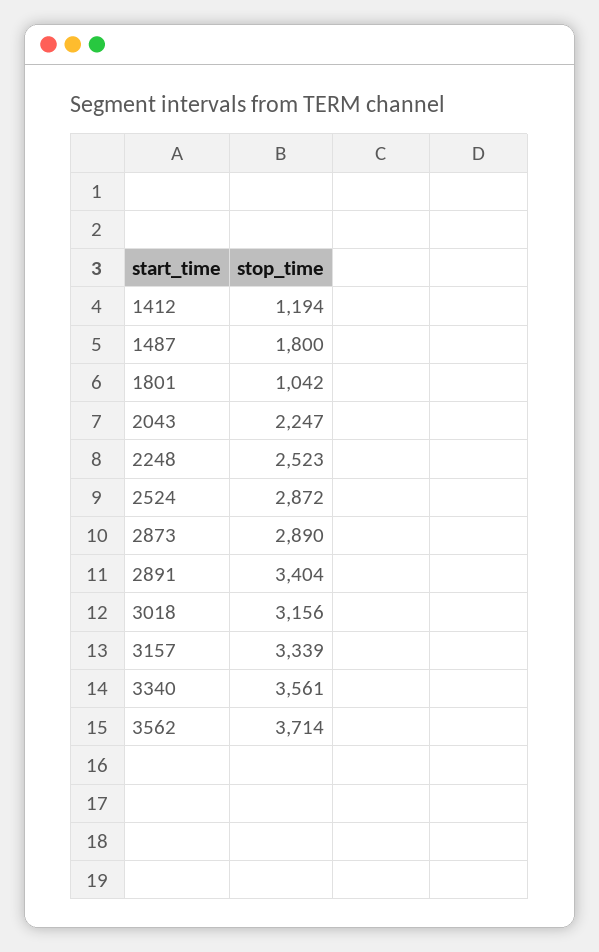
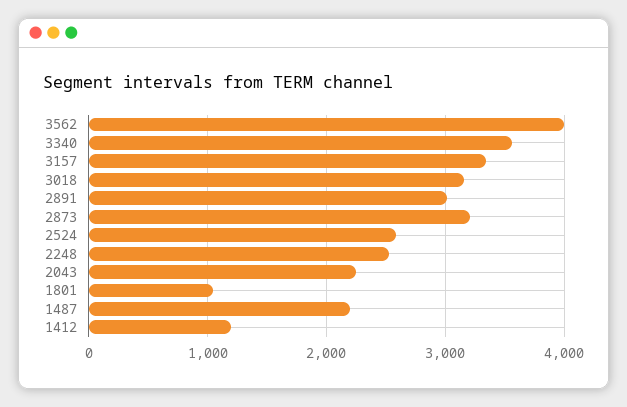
  {
    "1412": 1194,
-   "1487": 1800,
+   "1487": 2200,
    "1801": 1042,
    "2043": 2247,
    "2248": 2523,
-   "2524": 2872,
+   "2524": 2600,
-   "2873": 2890,
+   "2873": 3200,
-   "2891": 3404,
+   "2891": 3000,
    "3018": 3156,
    "3157": 3339,
    "3340": 3561,
-   "3562": 3714
+   "3562": 4000
  }

